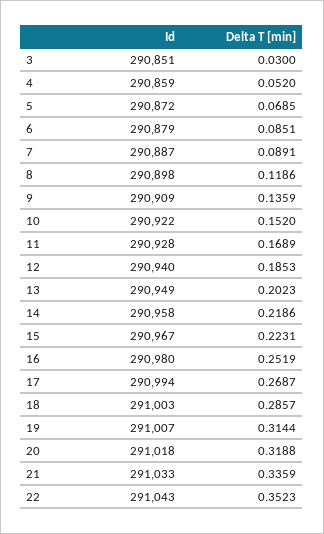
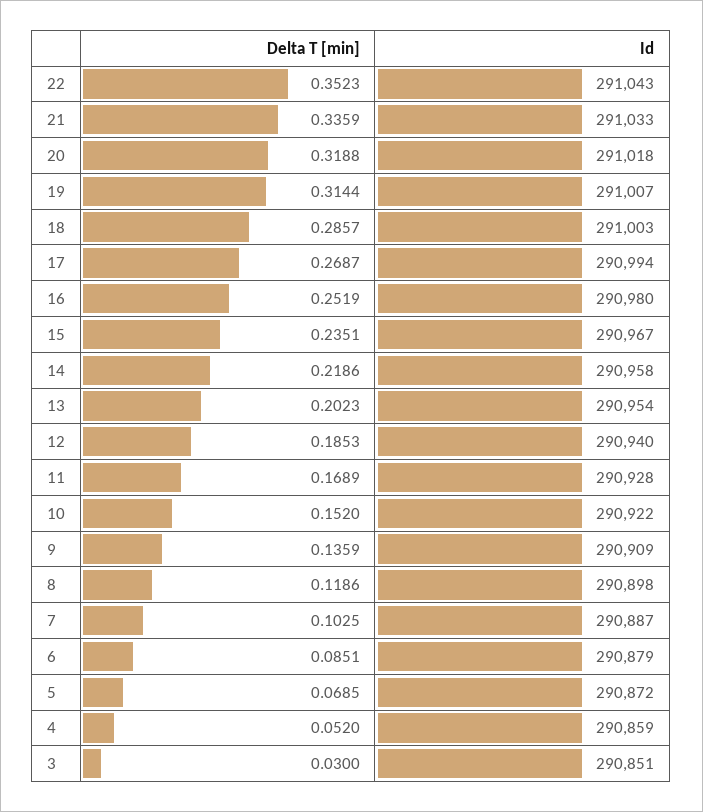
  {
    "Id": {
      "3": 290851,
      "4": 290859,
      "5": 290872,
      "6": 290879,
      "7": 290887,
      "8": 290898,
      "9": 290909,
      "10": 290922,
      "11": 290928,
      "12": 290940,
-     "13": 290949,
+     "13": 290954,
      "14": 290958,
      "15": 290967,
      "16": 290980,
      "17": 290994,
      "18": 291003,
      "19": 291007,
      "20": 291018,
      "21": 291033,
      "22": 291043
    },
    "Delta T [min]": {
      "3": 0.03,
      "4": 0.052,
      "5": 0.0685,
      "6": 0.0851,
-     "7": 0.0891,
+     "7": 0.1025,
      "8": 0.1186,
      "9": 0.1359,
      "10": 0.152,
      "11": 0.1689,
      "12": 0.1853,
      "13": 0.2023,
      "14": 0.2186,
-     "15": 0.2231,
+     "15": 0.2351,
      "16": 0.2519,
      "17": 0.2687,
      "18": 0.2857,
      "19": 0.3144,
      "20": 0.3188,
      "21": 0.3359,
      "22": 0.3523
    }
  }

